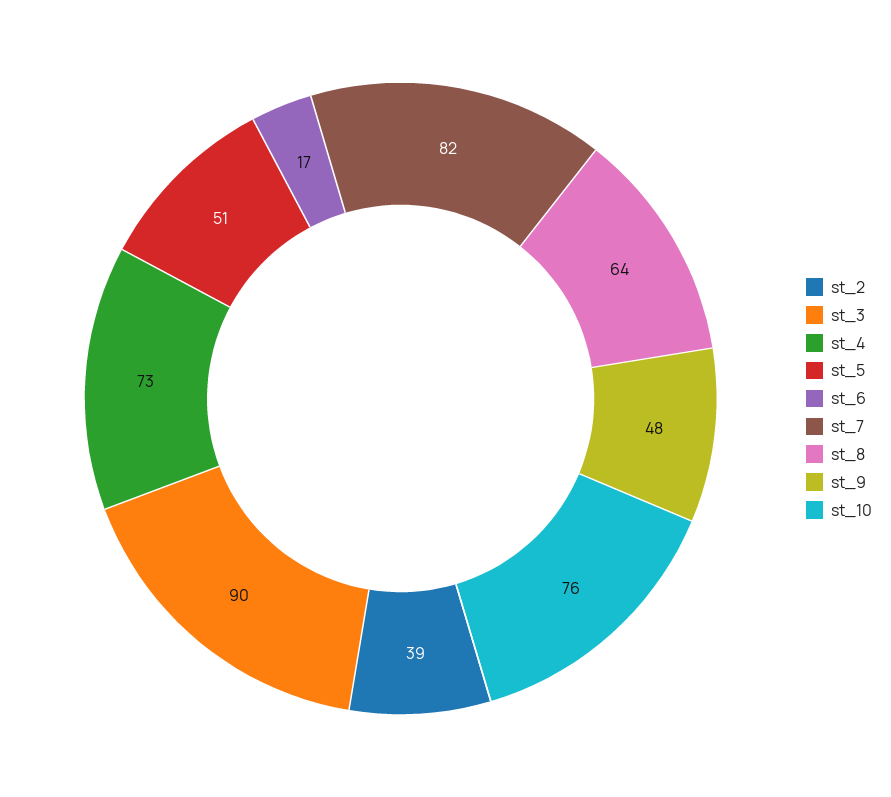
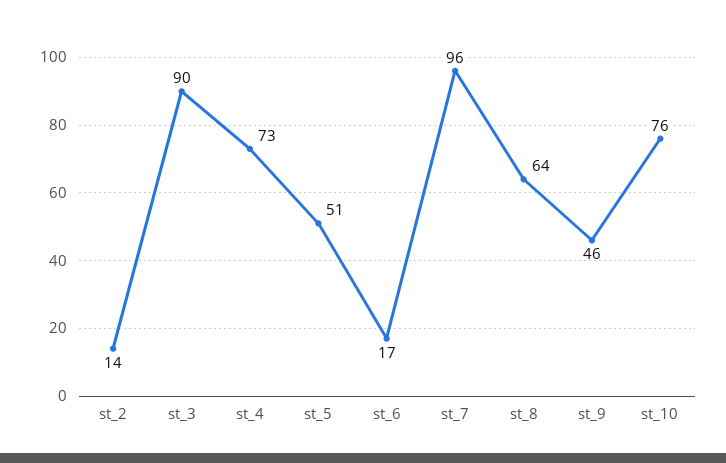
  {
-   "st_2": 39,
+   "st_2": 14,
    "st_3": 90,
    "st_4": 73,
    "st_5": 51,
    "st_6": 17,
-   "st_7": 82,
+   "st_7": 96,
    "st_8": 64,
-   "st_9": 48,
+   "st_9": 46,
    "st_10": 76
  }

